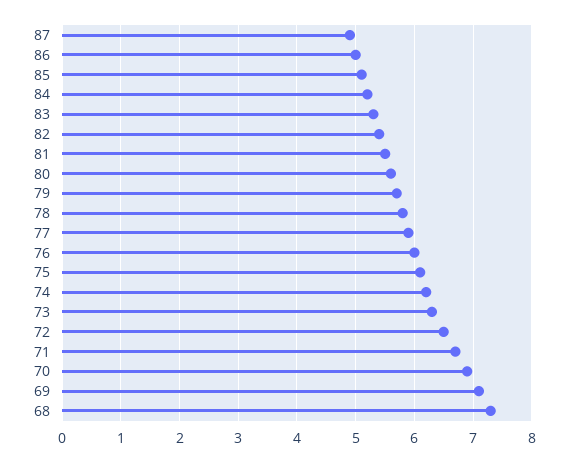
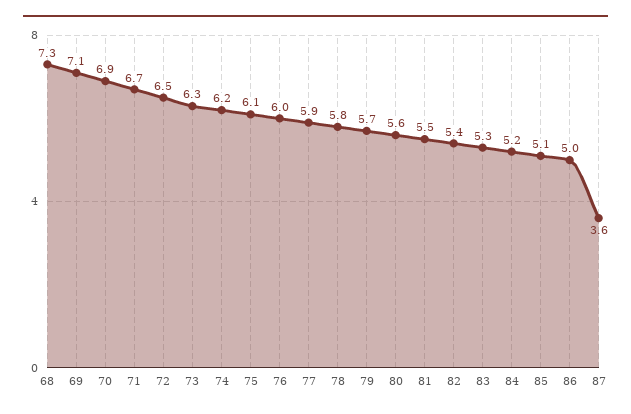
  {
-   "87": 5,
+   "87": 3.6,
    "86": 5,
    "85": 5.1,
    "84": 5.2,
    "83": 5.3,
    "82": 5.4,
    "81": 5.5,
    "80": 5.6,
    "79": 5.7,
    "78": 5.8,
    "77": 5.9,
    "76": 6,
    "75": 6.1,
    "74": 6.2,
    "73": 6.3,
    "72": 6.5,
    "71": 6.7,
    "70": 6.9,
    "69": 7.1,
    "68": 7.3
  }

